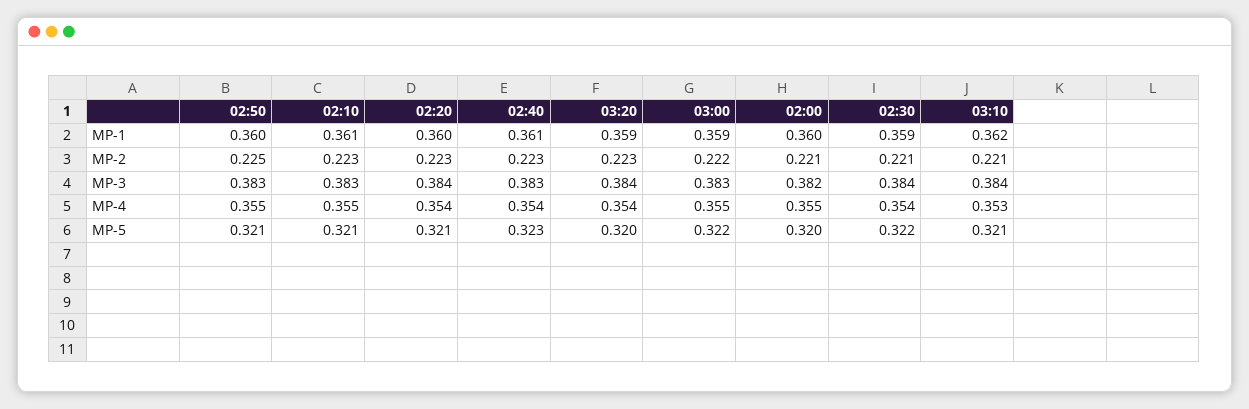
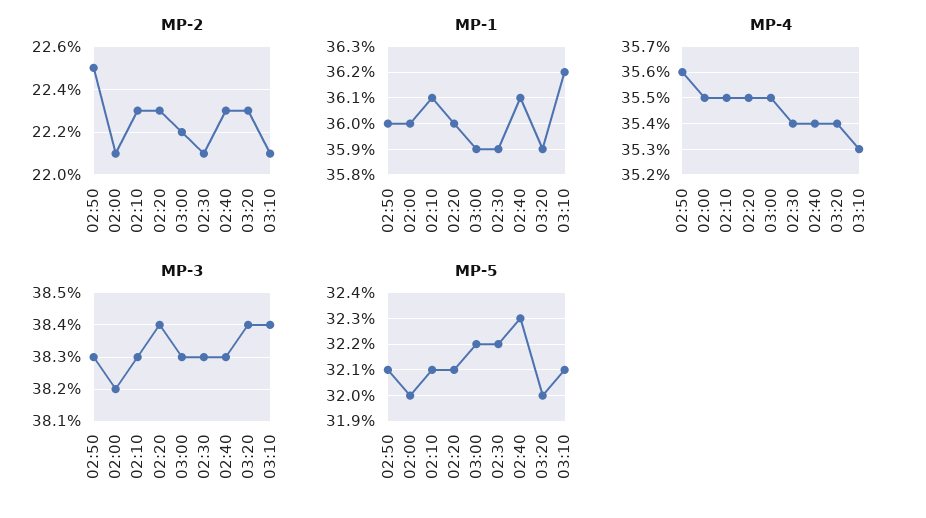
  {
    "MP-1": {
      "02:50": 0.36,
      "02:10": 0.361,
      "02:20": 0.36,
      "02:40": 0.361,
      "03:20": 0.359,
      "03:00": 0.359,
      "02:00": 0.36,
      "02:30": 0.359,
      "03:10": 0.362
    },
    "MP-2": {
      "02:50": 0.225,
      "02:10": 0.223,
      "02:20": 0.223,
      "02:40": 0.223,
      "03:20": 0.223,
      "03:00": 0.222,
      "02:00": 0.221,
      "02:30": 0.221,
      "03:10": 0.221
    },
    "MP-3": {
      "02:50": 0.383,
      "02:10": 0.383,
      "02:20": 0.384,
      "02:40": 0.383,
      "03:20": 0.384,
      "03:00": 0.383,
      "02:00": 0.382,
-     "02:30": 0.384,
+     "02:30": 0.383,
      "03:10": 0.384
    },
    "MP-4": {
-     "02:50": 0.355,
+     "02:50": 0.356,
      "02:10": 0.355,
-     "02:20": 0.354,
+     "02:20": 0.355,
      "02:40": 0.354,
      "03:20": 0.354,
      "03:00": 0.355,
      "02:00": 0.355,
      "02:30": 0.354,
      "03:10": 0.353
    },
    "MP-5": {
      "02:50": 0.321,
      "02:10": 0.321,
      "02:20": 0.321,
      "02:40": 0.323,
      "03:20": 0.32,
      "03:00": 0.322,
      "02:00": 0.32,
      "02:30": 0.322,
      "03:10": 0.321
    }
  }

